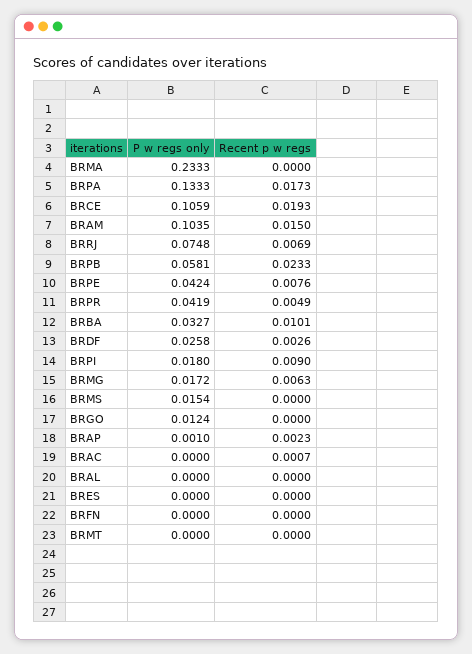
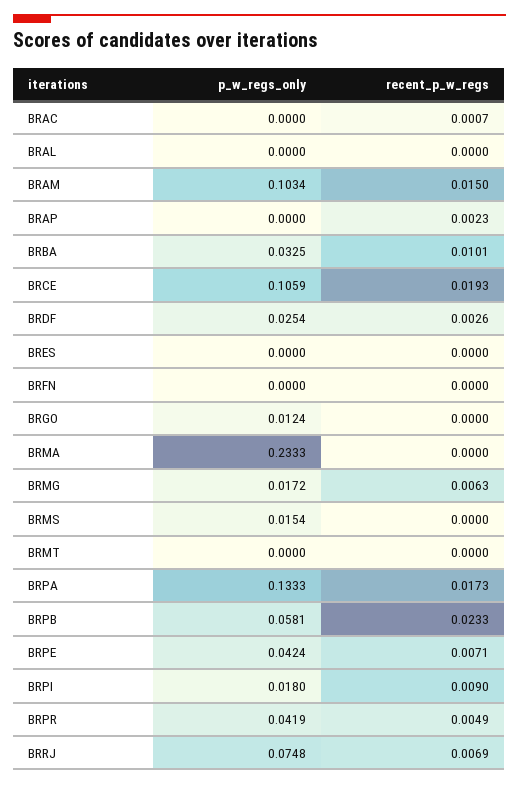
  {
    "P w regs only": {
      "BRMA": 0.2333,
      "BRPA": 0.1333,
      "BRCE": 0.1059,
-     "BRAM": 0.1035,
+     "BRAM": 0.1034,
      "BRRJ": 0.0748,
      "BRPB": 0.0581,
      "BRPE": 0.0424,
      "BRPR": 0.0419,
-     "BRBA": 0.0327,
+     "BRBA": 0.0325,
-     "BRDF": 0.0258,
+     "BRDF": 0.0254,
      "BRPI": 0.018,
      "BRMG": 0.0172,
      "BRMS": 0.0154,
      "BRGO": 0.0124,
-     "BRAP": 0.001,
+     "BRAP": 0,
      "BRAC": 0,
      "BRAL": 0,
      "BRES": 0,
      "BRFN": 0,
      "BRMT": 0
    },
    "Recent p w regs": {
      "BRMA": 0,
      "BRPA": 0.0173,
      "BRCE": 0.0193,
      "BRAM": 0.015,
      "BRRJ": 0.0069,
      "BRPB": 0.0233,
-     "BRPE": 0.0076,
+     "BRPE": 0.0071,
      "BRPR": 0.0049,
      "BRBA": 0.0101,
      "BRDF": 0.0026,
      "BRPI": 0.009,
      "BRMG": 0.0063,
      "BRMS": 0,
      "BRGO": 0,
      "BRAP": 0.0023,
      "BRAC": 0.0007,
      "BRAL": 0,
      "BRES": 0,
      "BRFN": 0,
      "BRMT": 0
    }
  }

